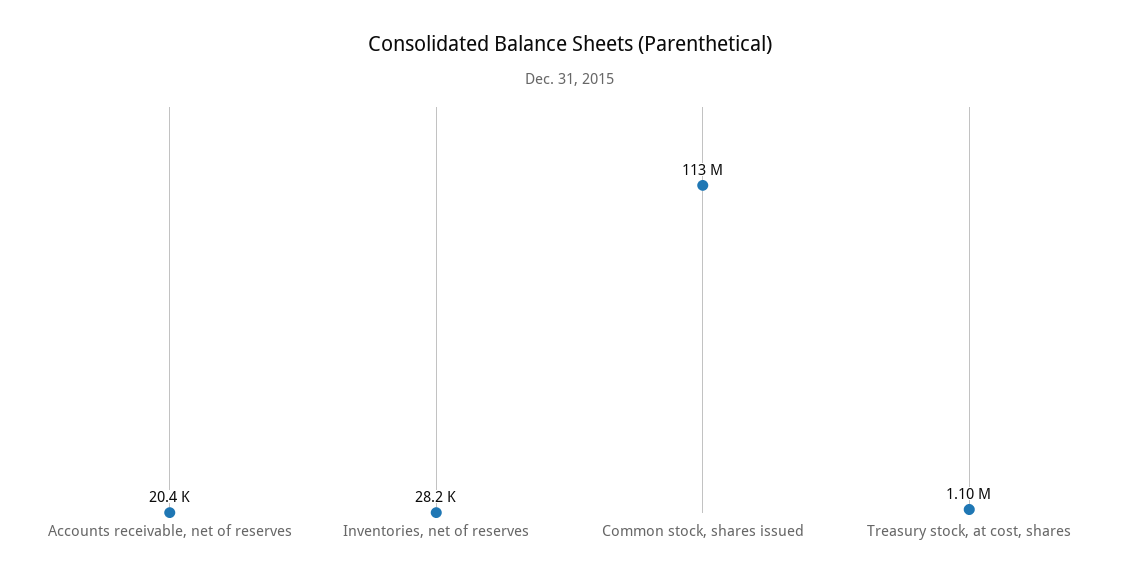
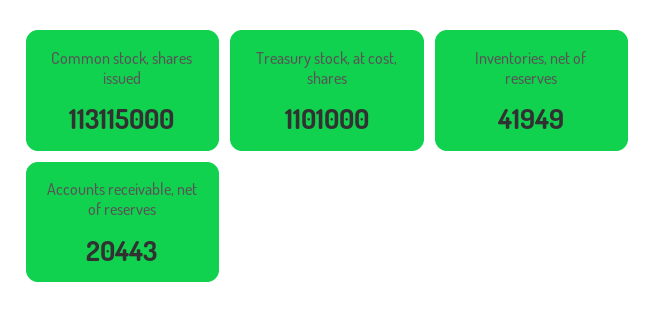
  {
    "Accounts receivable, net of reserves": 20443,
-   "Inventories, net of reserves": 28200,
+   "Inventories, net of reserves": 41949,
    "Common stock, shares issued": 113115000,
    "Treasury stock, at cost, shares": 1101000
  }

